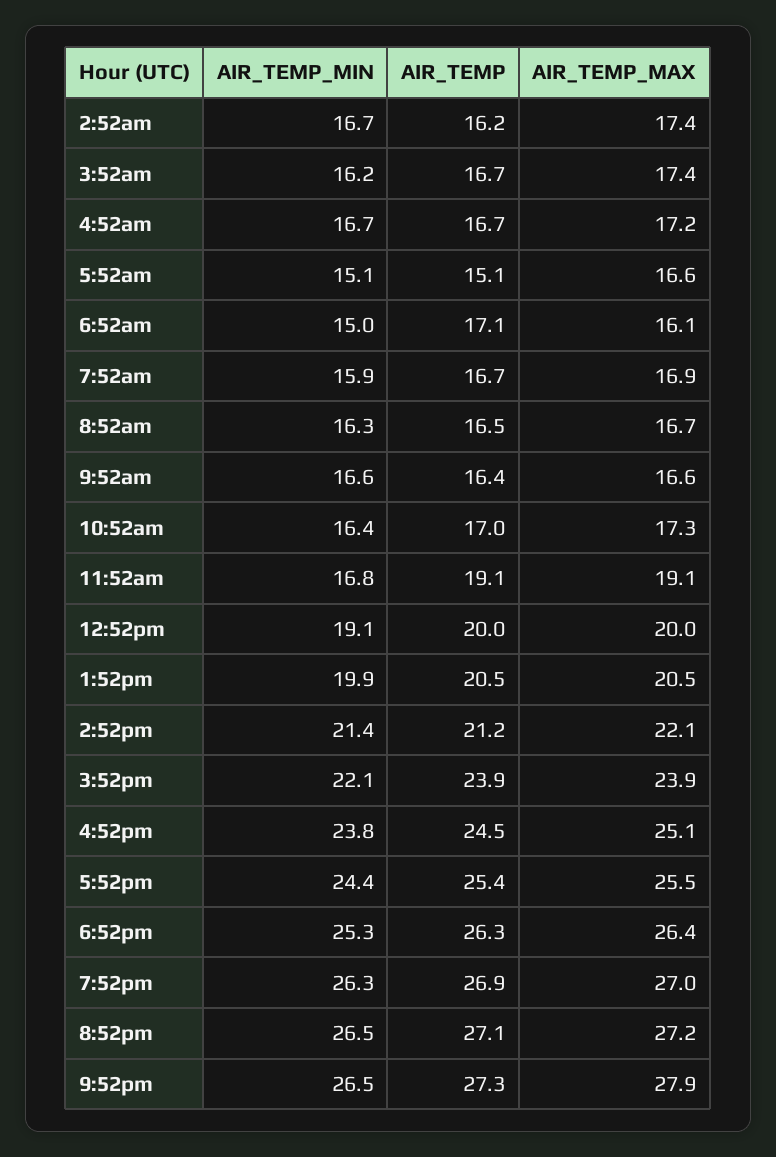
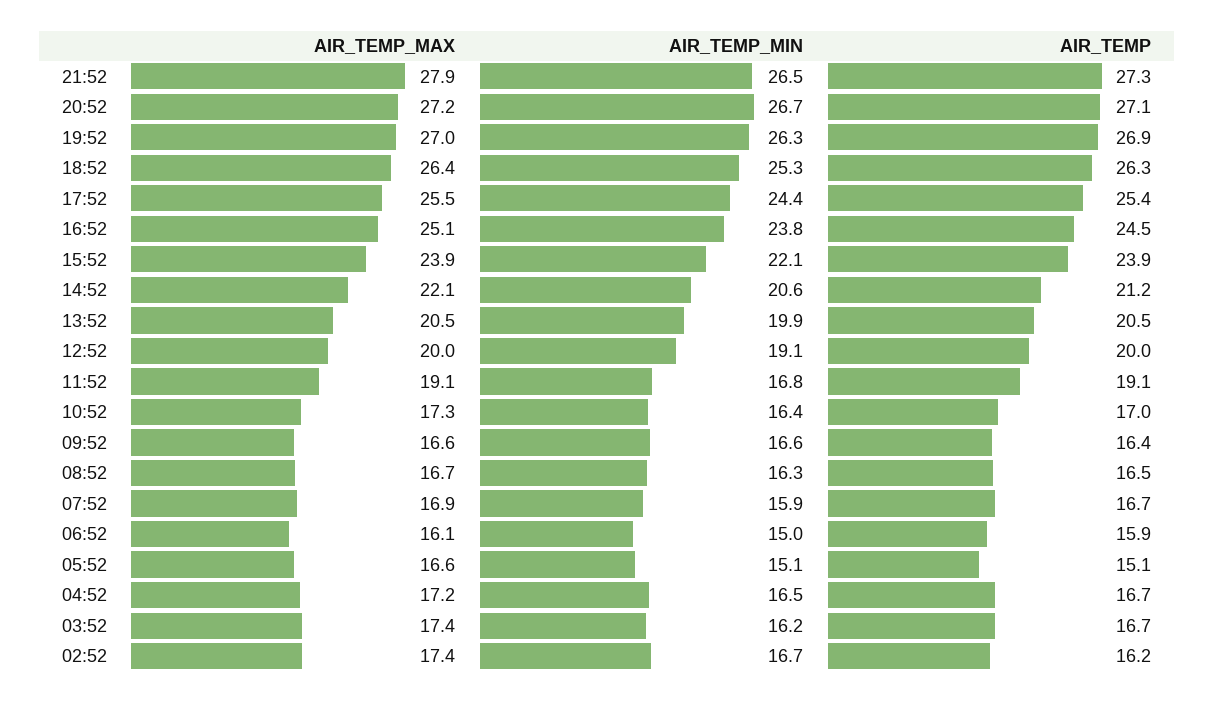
  {
    "AIR_TEMP_MIN": {
      "2:52am": 16.7,
      "3:52am": 16.2,
-     "4:52am": 16.7,
+     "4:52am": 16.5,
      "5:52am": 15.1,
      "6:52am": 15,
      "7:52am": 15.9,
      "8:52am": 16.3,
      "9:52am": 16.6,
      "10:52am": 16.4,
      "11:52am": 16.8,
      "12:52pm": 19.1,
      "1:52pm": 19.9,
-     "2:52pm": 21.4,
+     "2:52pm": 20.6,
      "3:52pm": 22.1,
      "4:52pm": 23.8,
      "5:52pm": 24.4,
      "6:52pm": 25.3,
      "7:52pm": 26.3,
-     "8:52pm": 26.5,
+     "8:52pm": 26.7,
      "9:52pm": 26.5
    },
    "AIR_TEMP": {
      "2:52am": 16.2,
      "3:52am": 16.7,
      "4:52am": 16.7,
      "5:52am": 15.1,
-     "6:52am": 17.1,
+     "6:52am": 15.9,
      "7:52am": 16.7,
      "8:52am": 16.5,
      "9:52am": 16.4,
      "10:52am": 17,
      "11:52am": 19.1,
      "12:52pm": 20,
      "1:52pm": 20.5,
      "2:52pm": 21.2,
      "3:52pm": 23.9,
      "4:52pm": 24.5,
      "5:52pm": 25.4,
      "6:52pm": 26.3,
      "7:52pm": 26.9,
      "8:52pm": 27.1,
      "9:52pm": 27.3
    },
    "AIR_TEMP_MAX": {
      "2:52am": 17.4,
      "3:52am": 17.4,
      "4:52am": 17.2,
      "5:52am": 16.6,
      "6:52am": 16.1,
      "7:52am": 16.9,
      "8:52am": 16.7,
      "9:52am": 16.6,
      "10:52am": 17.3,
      "11:52am": 19.1,
      "12:52pm": 20,
      "1:52pm": 20.5,
      "2:52pm": 22.1,
      "3:52pm": 23.9,
      "4:52pm": 25.1,
      "5:52pm": 25.5,
      "6:52pm": 26.4,
      "7:52pm": 27,
      "8:52pm": 27.2,
      "9:52pm": 27.9
    }
  }

